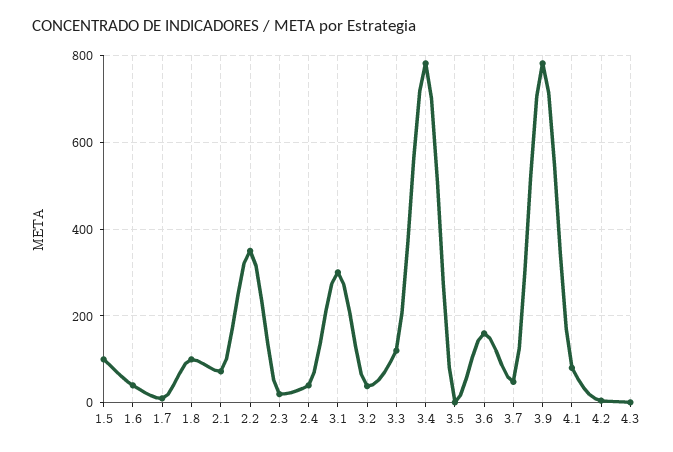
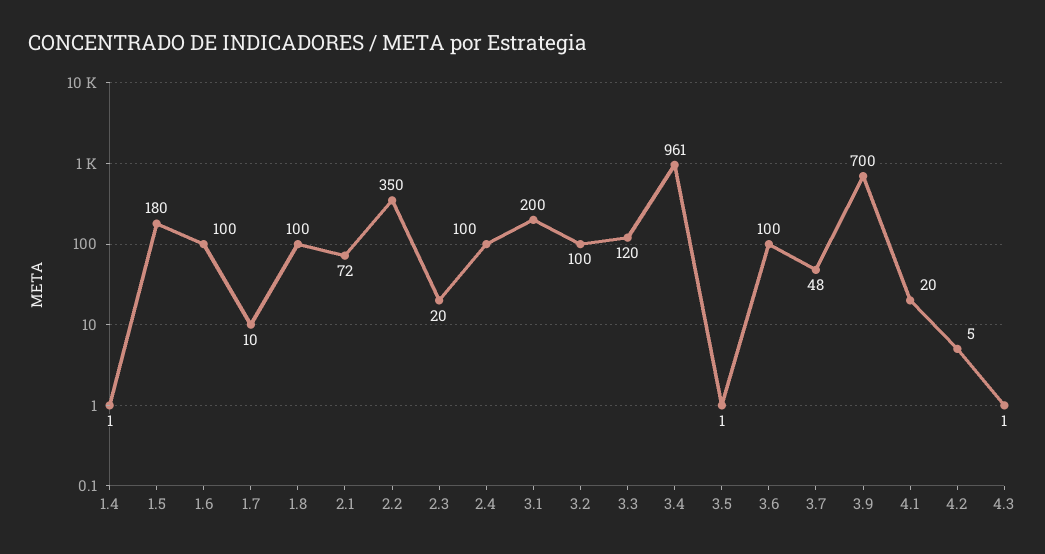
  {
-   "1.5": 100,
+   "1.5": 180,
-   "1.6": 40,
+   "1.6": 100,
    "1.7": 10,
    "1.8": 100,
    "2.1": 72,
    "2.2": 350,
    "2.3": 20,
-   "2.4": 40,
+   "2.4": 100,
-   "3.1": 300,
+   "3.1": 200,
-   "3.2": 40,
+   "3.2": 100,
    "3.3": 120,
-   "3.4": 780,
+   "3.4": 961,
    "3.5": 1,
-   "3.6": 160,
+   "3.6": 100,
    "3.7": 48,
-   "3.9": 780,
+   "3.9": 700,
-   "4.1": 80,
+   "4.1": 20,
    "4.2": 5,
-   "4.3": 1
+   "4.3": 1,
+   "1.4": 1
  }

